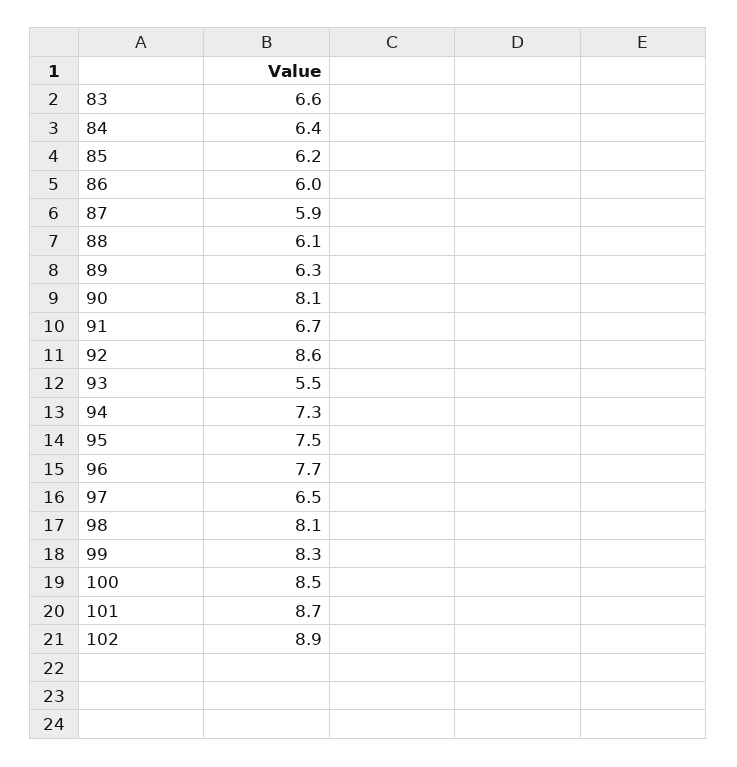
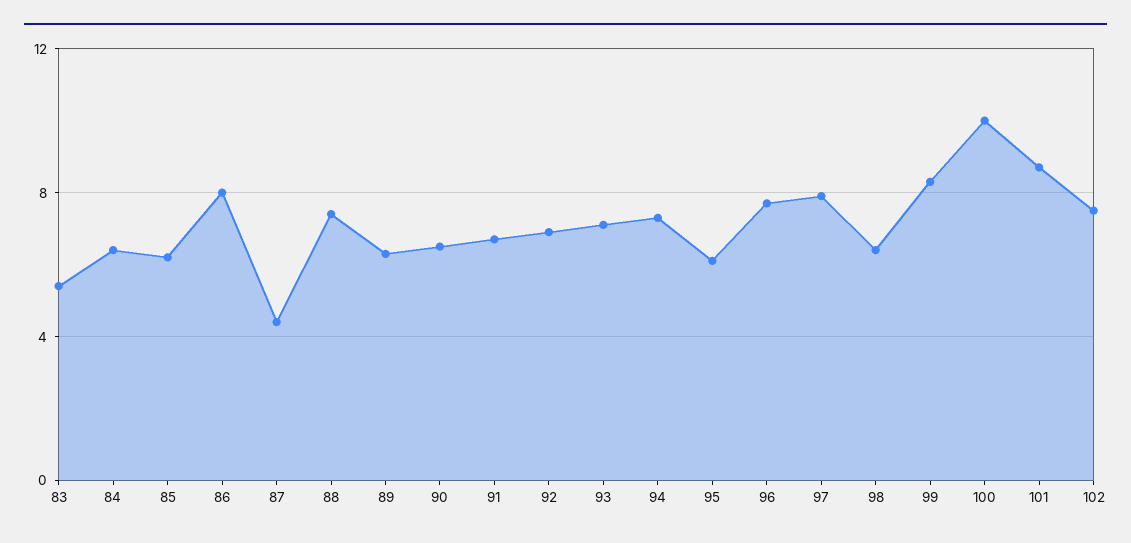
  {
-   "83": 6.6,
+   "83": 5.5,
    "84": 6.4,
    "85": 6.2,
-   "86": 6,
+   "86": 8,
-   "87": 5.9,
+   "87": 4.5,
-   "88": 6.1,
+   "88": 7.5,
    "89": 6.3,
-   "90": 8.1,
+   "90": 6.5,
    "91": 6.7,
-   "92": 8.6,
+   "92": 7,
-   "93": 5.5,
+   "93": 7,
    "94": 7.3,
-   "95": 7.5,
+   "95": 6,
    "96": 7.7,
-   "97": 6.5,
+   "97": 8,
-   "98": 8.1,
+   "98": 6.5,
    "99": 8.3,
-   "100": 8.5,
+   "100": 10,
    "101": 8.7,
-   "102": 8.9
+   "102": 7.5
  }

